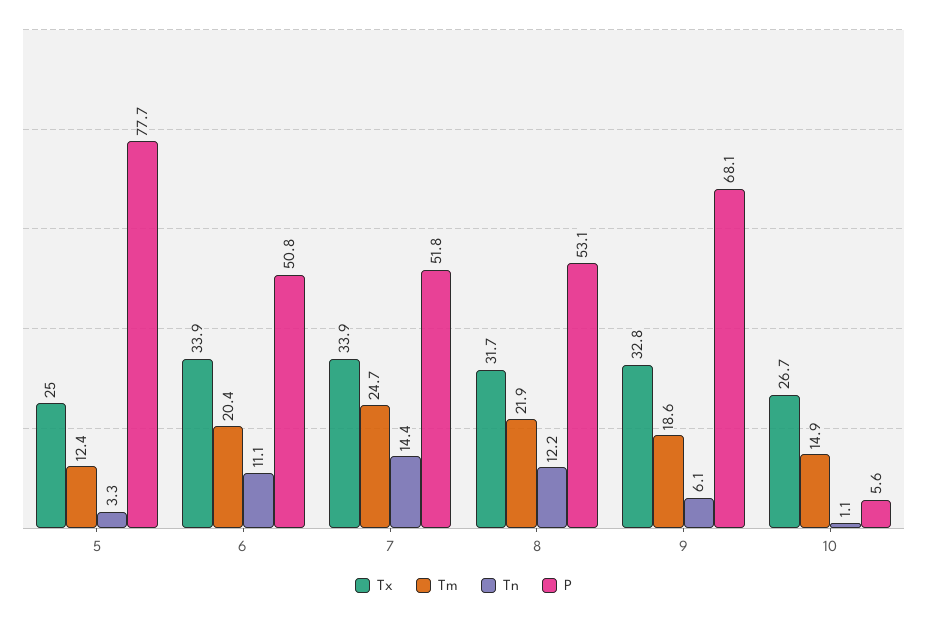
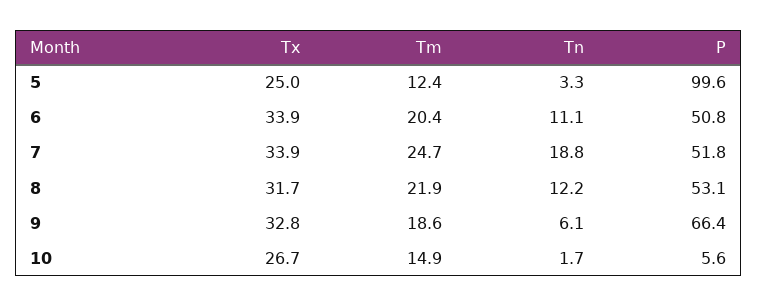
  {
    "Tx": {
      "5": 25,
      "6": 33.9,
      "7": 33.9,
      "8": 31.7,
      "9": 32.8,
      "10": 26.7
    },
    "Tm": {
      "5": 12.4,
      "6": 20.4,
      "7": 24.7,
      "8": 21.9,
      "9": 18.6,
      "10": 14.9
    },
    "Tn": {
      "5": 3.3,
      "6": 11.1,
-     "7": 14.4,
+     "7": 18.8,
      "8": 12.2,
      "9": 6.1,
-     "10": 1.1
+     "10": 1.7
    },
    "P": {
-     "5": 77.7,
+     "5": 99.6,
      "6": 50.8,
      "7": 51.8,
      "8": 53.1,
-     "9": 68.1,
+     "9": 66.4,
      "10": 5.6
    }
  }

